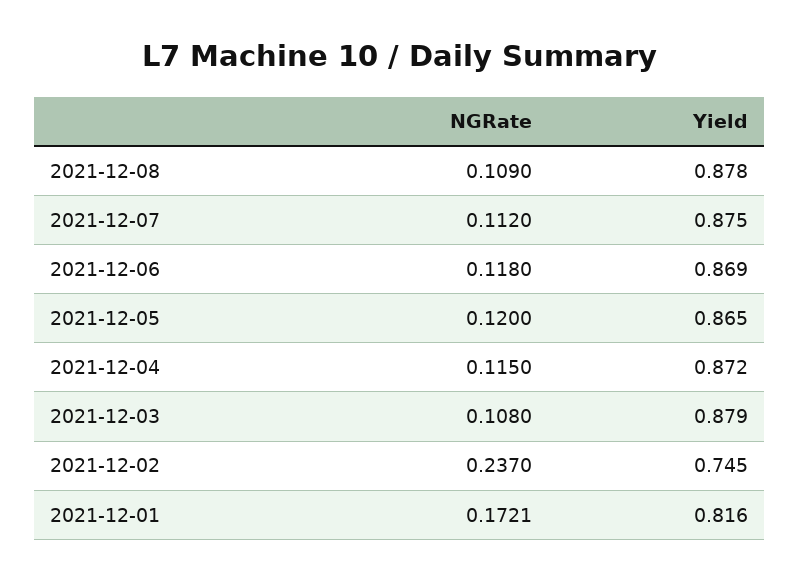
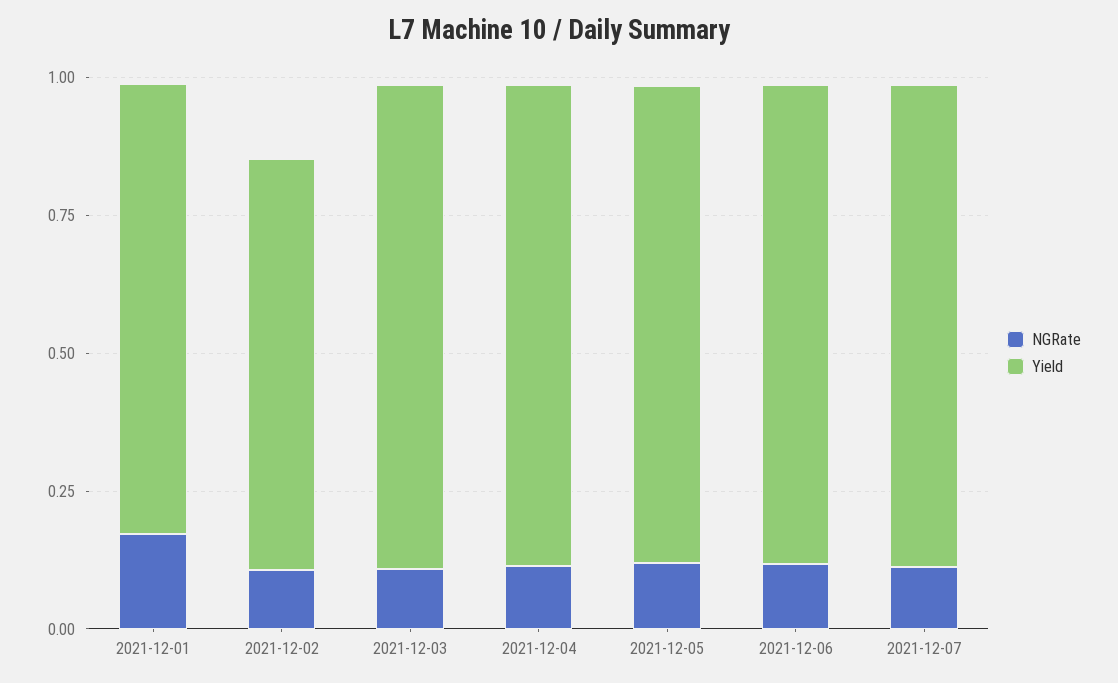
  {
    "NGRate": {
-     "2021-12-08": 0.109,
      "2021-12-07": 0.112,
      "2021-12-06": 0.118,
      "2021-12-05": 0.12,
      "2021-12-04": 0.115,
      "2021-12-03": 0.108,
-     "2021-12-02": 0.237,
+     "2021-12-02": 0.1,
      "2021-12-01": 0.1721
    },
    "Yield": {
-     "2021-12-08": 0.878,
      "2021-12-07": 0.875,
      "2021-12-06": 0.869,
      "2021-12-05": 0.865,
      "2021-12-04": 0.872,
      "2021-12-03": 0.879,
      "2021-12-02": 0.745,
      "2021-12-01": 0.816
    }
  }

